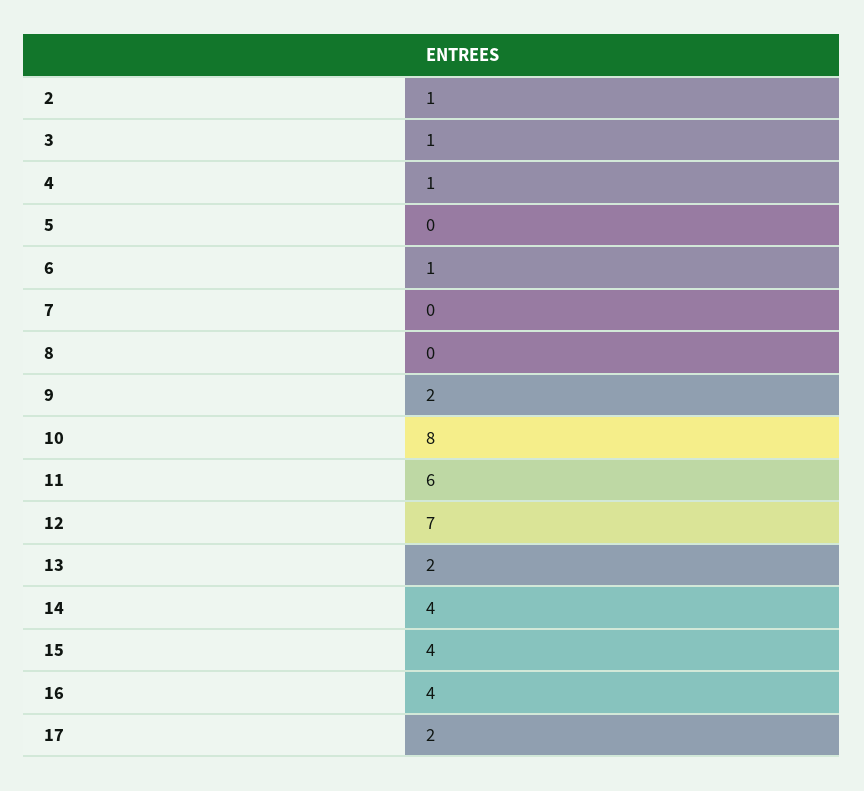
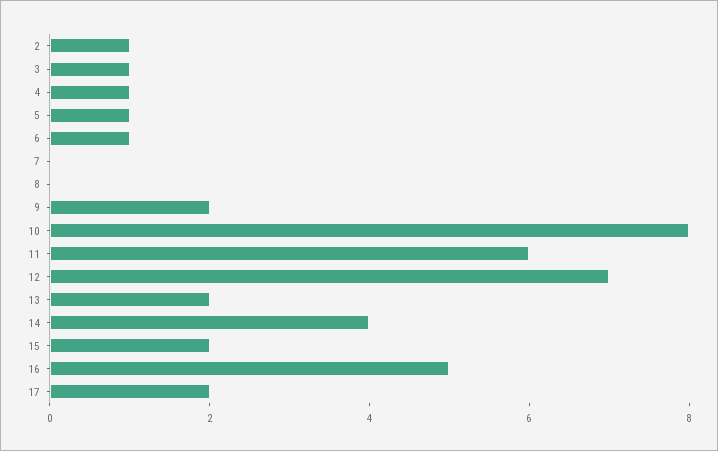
  {
    "2": 1,
    "3": 1,
    "4": 1,
-   "5": 0,
+   "5": 1,
    "6": 1,
    "7": 0,
    "8": 0,
    "9": 2,
    "10": 8,
    "11": 6,
    "12": 7,
    "13": 2,
    "14": 4,
-   "15": 4,
+   "15": 2,
-   "16": 4,
+   "16": 5,
    "17": 2
  }

